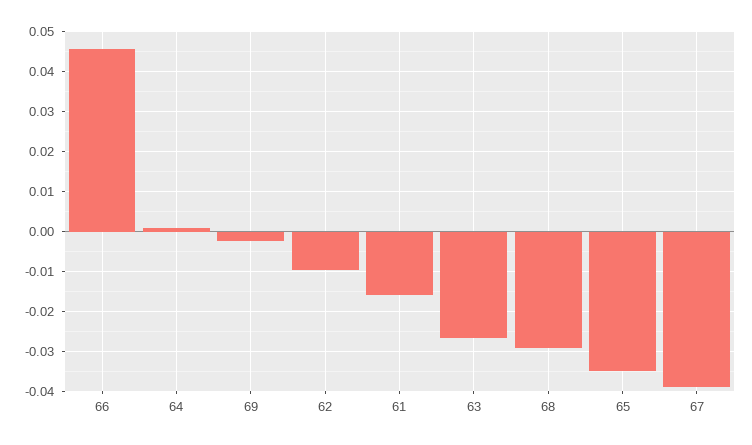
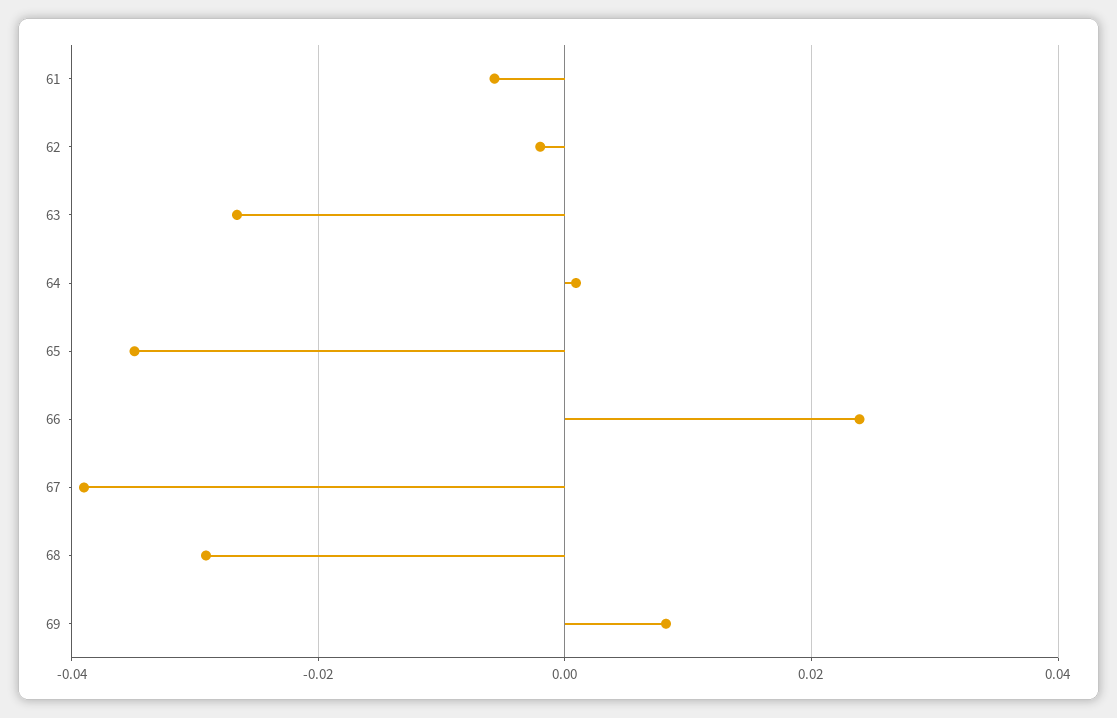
  {
-   "66": 0.046,
+   "66": 0.024,
    "64": 0,
-   "69": -0.002,
+   "69": 0.008,
-   "62": -0.01,
+   "62": -0.002,
-   "61": -0.016,
+   "61": -0.006,
    "63": -0.026,
    "68": -0.03,
    "65": -0.034,
    "67": -0.04
  }

